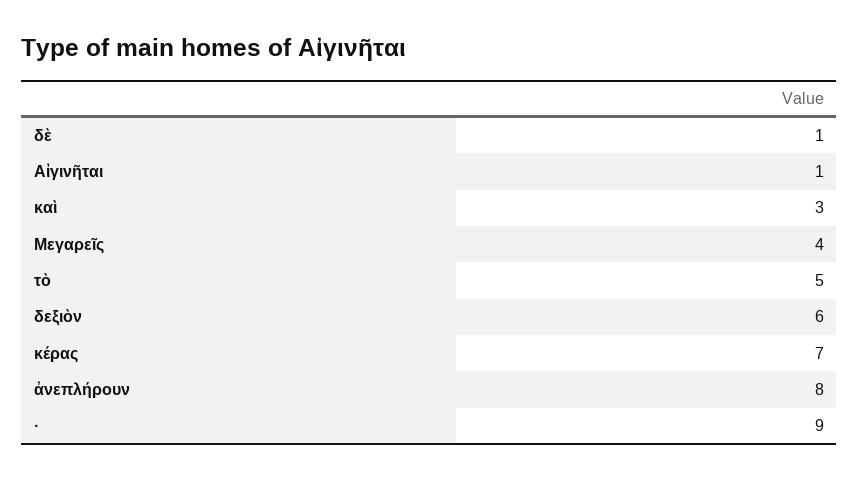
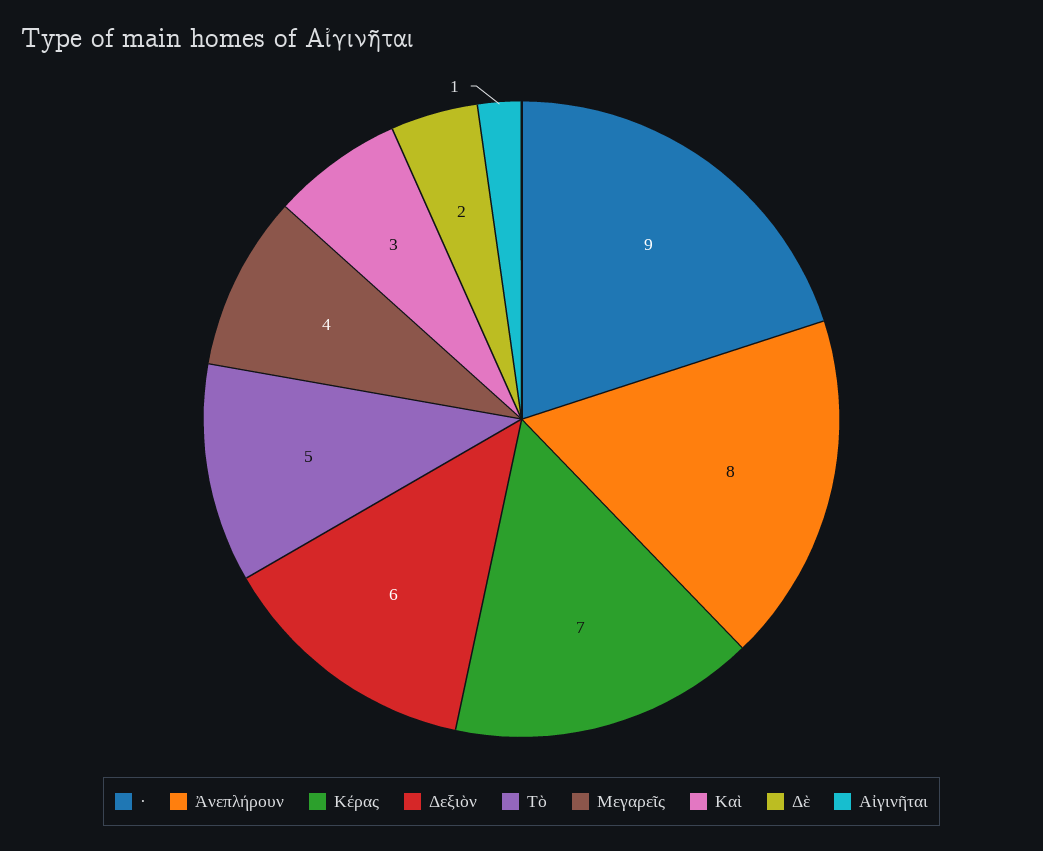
  {
-   "δὲ": 1,
+   "δὲ": 2,
    "Αἰγινῆται": 1,
    "καὶ": 3,
    "Μεγαρεῖς": 4,
    "τὸ": 5,
    "δεξιὸν": 6,
    "κέρας": 7,
    "ἀνεπλήρουν": 8,
    "·": 9
  }

